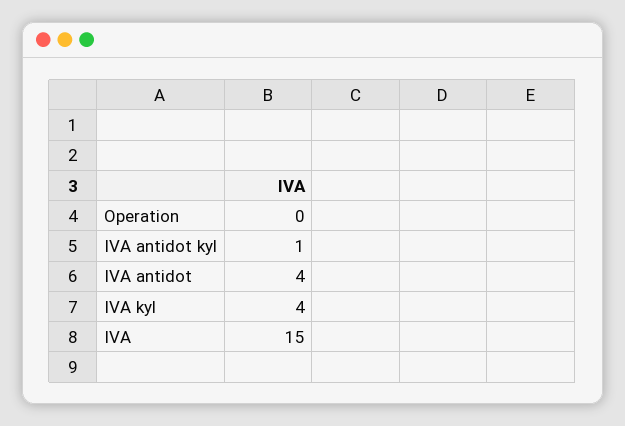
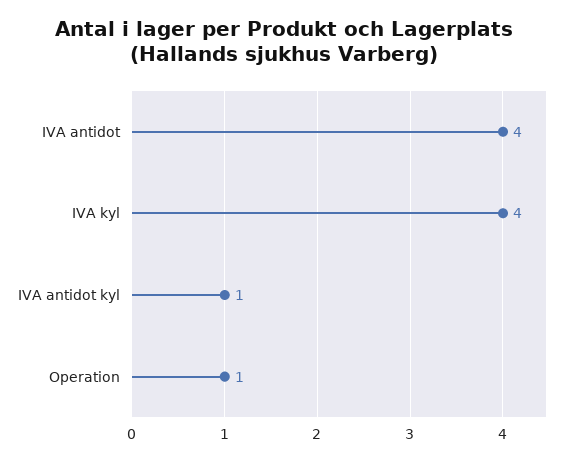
  {
-   "Operation": 0,
+   "Operation": 1,
    "IVA antidot kyl": 1,
    "IVA antidot": 4,
-   "IVA kyl": 4,
+   "IVA kyl": 4
-   "IVA": 15
  }

